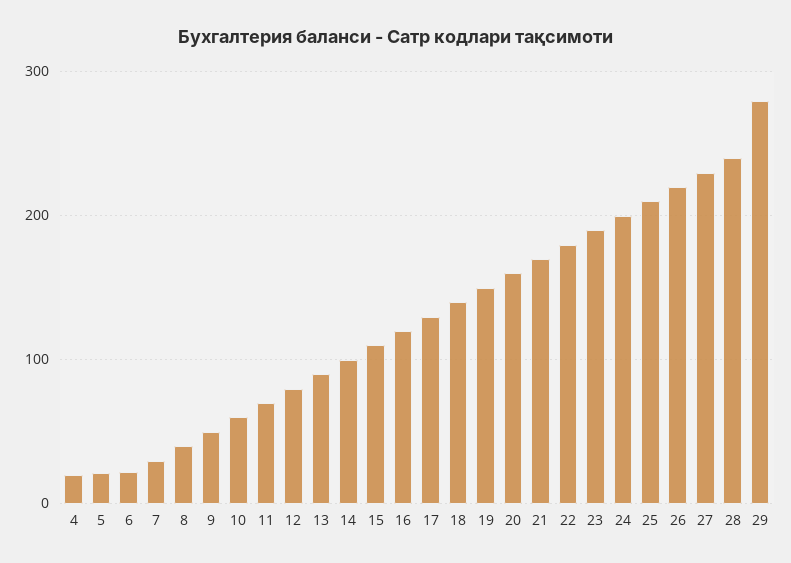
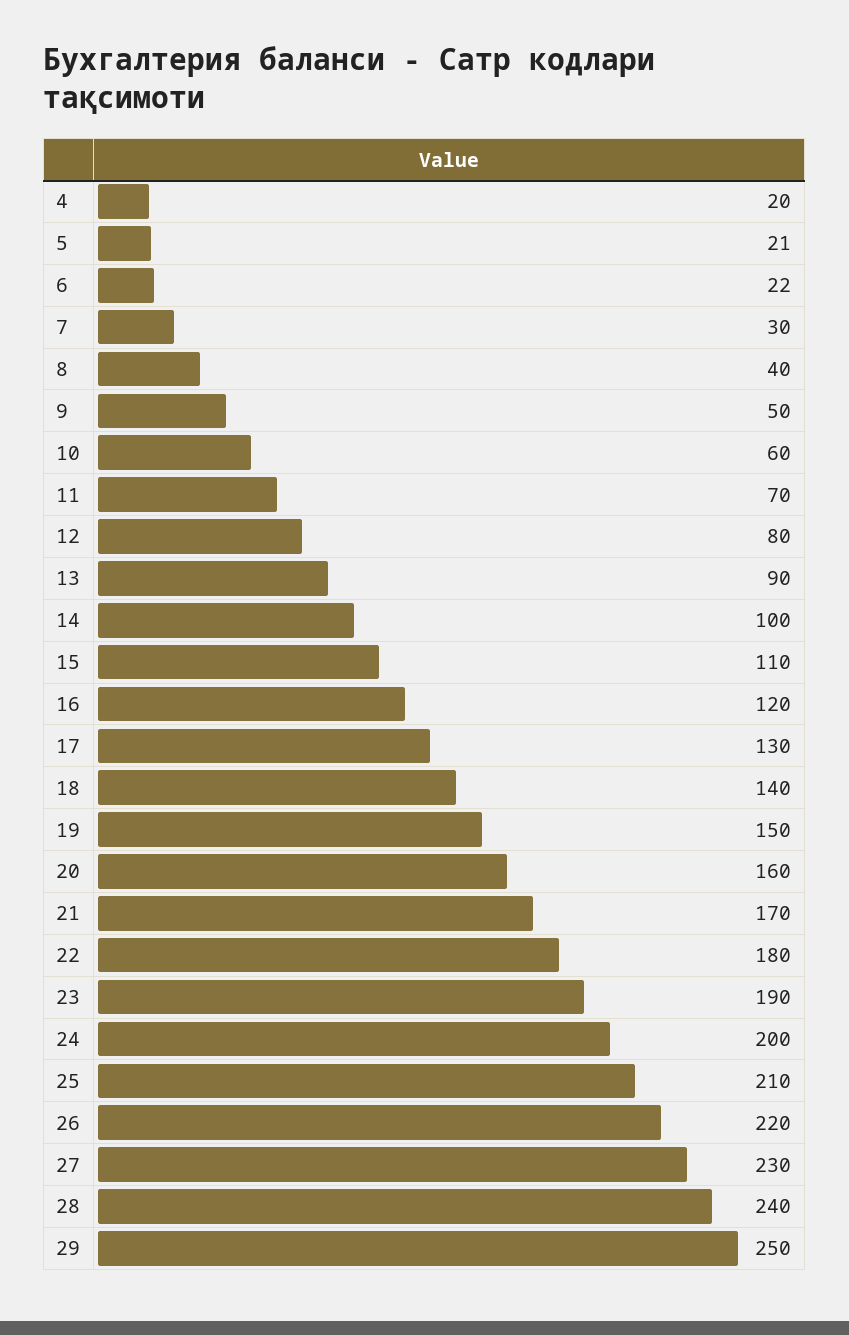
  {
    "4": 20,
    "5": 21,
    "6": 22,
    "7": 30,
    "8": 40,
    "9": 50,
    "10": 60,
    "11": 70,
    "12": 80,
    "13": 90,
    "14": 100,
    "15": 110,
    "16": 120,
    "17": 130,
    "18": 140,
    "19": 150,
    "20": 160,
    "21": 170,
    "22": 180,
    "23": 190,
    "24": 200,
    "25": 210,
    "26": 220,
    "27": 230,
    "28": 240,
-   "29": 280
+   "29": 250
  }

